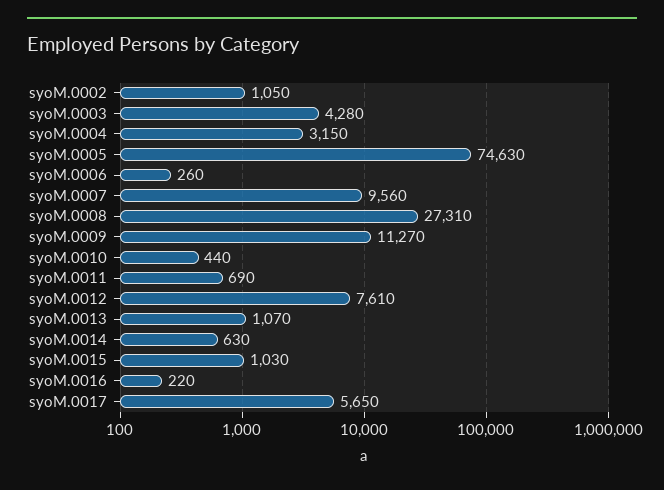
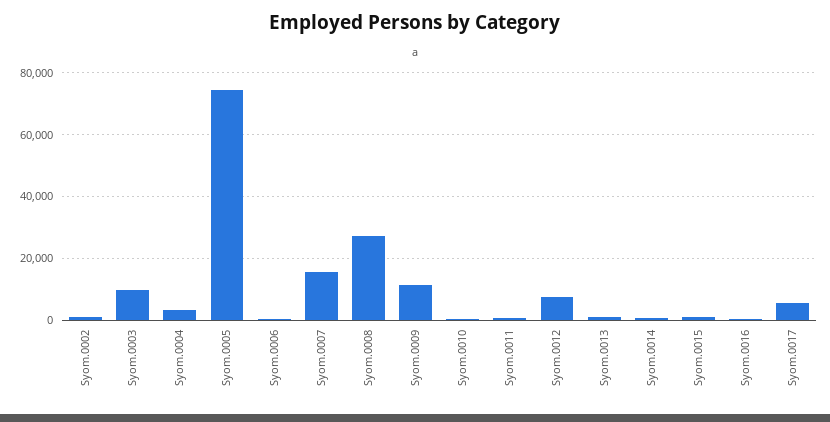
  {
    "syoM.0002": 1050,
-   "syoM.0003": 4280,
+   "syoM.0003": 10000,
    "syoM.0004": 3150,
    "syoM.0005": 74630,
    "syoM.0006": 260,
-   "syoM.0007": 9560,
+   "syoM.0007": 16000,
    "syoM.0008": 27310,
    "syoM.0009": 11270,
    "syoM.0010": 440,
    "syoM.0011": 690,
    "syoM.0012": 7610,
    "syoM.0013": 1070,
    "syoM.0014": 630,
    "syoM.0015": 1030,
    "syoM.0016": 220,
    "syoM.0017": 5650
  }

